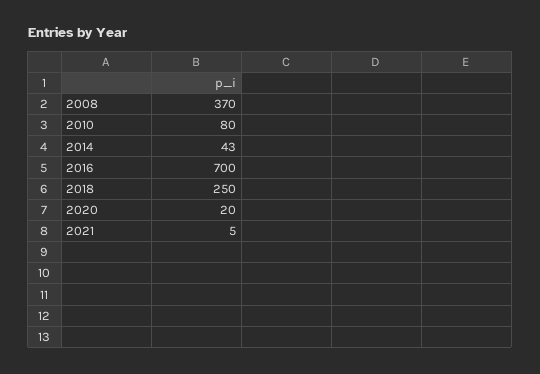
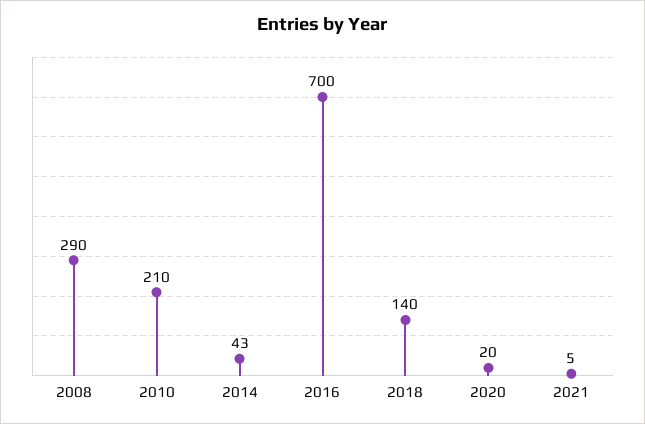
  {
-   "2008": 370,
+   "2008": 290,
-   "2010": 80,
+   "2010": 210,
    "2014": 43,
    "2016": 700,
-   "2018": 250,
+   "2018": 140,
    "2020": 20,
    "2021": 5
  }

